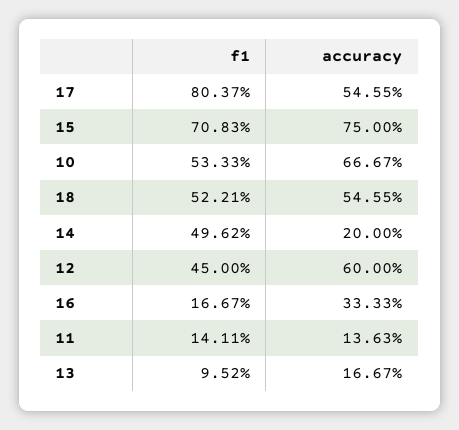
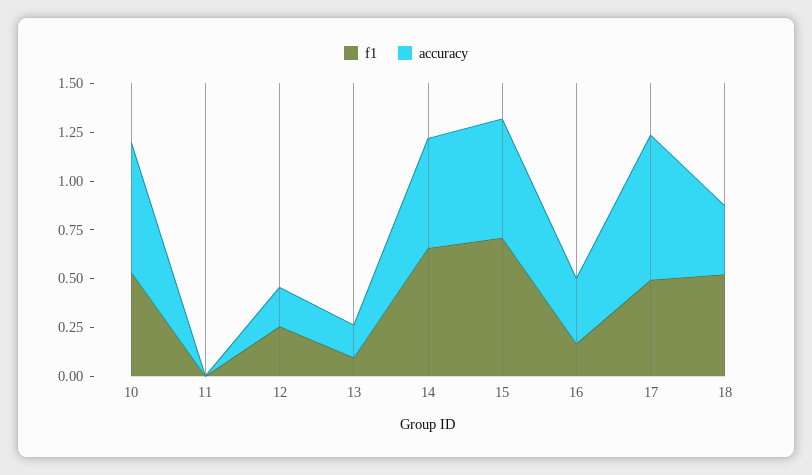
  {
    "f1": {
-     "17": 0.8037,
+     "17": 0.5,
      "15": 0.7083,
      "10": 0.5333,
      "18": 0.5221,
-     "14": 0.4962,
+     "14": 0.65,
-     "12": 0.45,
+     "12": 0.25,
      "16": 0.1667,
-     "11": 0.1411,
+     "11": 0,
      "13": 0.0952
    },
    "accuracy": {
-     "17": 0.5455,
+     "17": 0.75,
-     "15": 0.75,
+     "15": 0.6,
      "10": 0.6667,
-     "18": 0.5455,
+     "18": 0.35,
-     "14": 0.2,
+     "14": 0.55,
-     "12": 0.6,
+     "12": 0.2,
      "16": 0.3333,
-     "11": 0.1363,
+     "11": 0,
      "13": 0.1667
    }
  }

